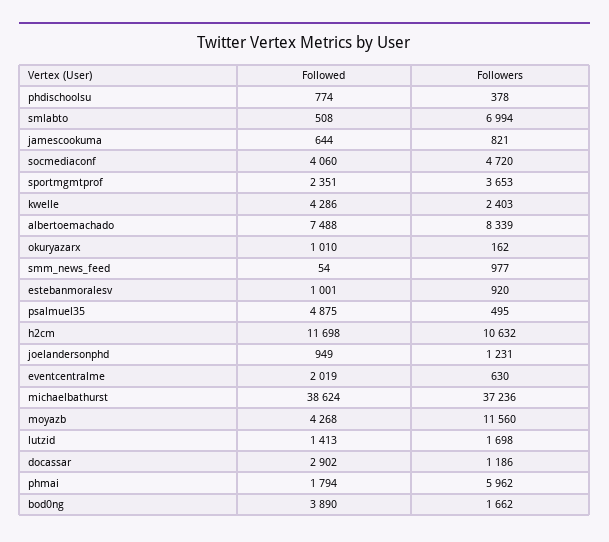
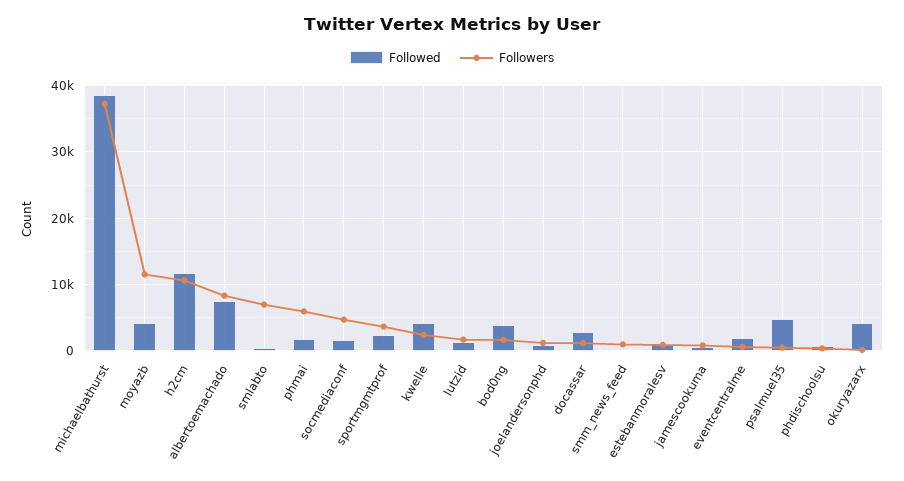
  {
    "Followed": {
      "phdischoolsu": 774,
      "smlabto": 508,
      "jamescookuma": 644,
-     "socmediaconf": 4060,
+     "socmediaconf": 2000,
      "sportmgmtprof": 2351,
      "kwelle": 4286,
      "albertoemachado": 7488,
-     "okuryazarx": 1010,
+     "okuryazarx": 4000,
      "smm_news_feed": 54,
      "estebanmoralesv": 1001,
      "psalmuel35": 4875,
      "h2cm": 11698,
      "joelandersonphd": 949,
      "eventcentralme": 2019,
      "michaelbathurst": 38624,
      "moyazb": 4268,
      "lutzid": 1413,
      "docassar": 2902,
      "phmai": 1794,
      "bod0ng": 3890
    },
    "Followers": {
      "phdischoolsu": 378,
      "smlabto": 6994,
      "jamescookuma": 821,
      "socmediaconf": 4720,
      "sportmgmtprof": 3653,
      "kwelle": 2403,
      "albertoemachado": 8339,
      "okuryazarx": 162,
      "smm_news_feed": 977,
      "estebanmoralesv": 920,
      "psalmuel35": 495,
      "h2cm": 10632,
      "joelandersonphd": 1231,
      "eventcentralme": 630,
      "michaelbathurst": 37236,
      "moyazb": 11560,
      "lutzid": 1698,
      "docassar": 1186,
      "phmai": 5962,
      "bod0ng": 1662
    }
  }

